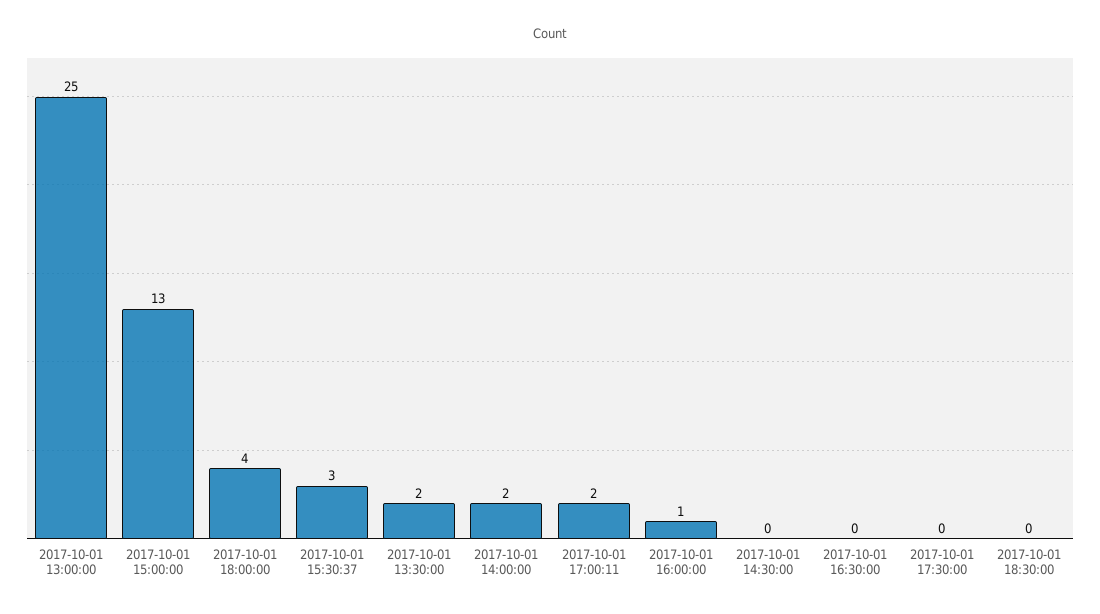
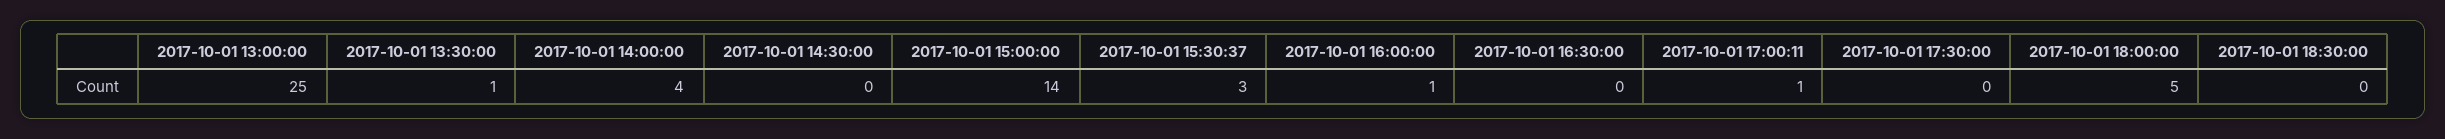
  {
    "2017-10-01 13:00:00": 25,
-   "2017-10-01 15:00:00": 13,
+   "2017-10-01 15:00:00": 14,
-   "2017-10-01 18:00:00": 4,
+   "2017-10-01 18:00:00": 5,
    "2017-10-01 15:30:37": 3,
-   "2017-10-01 13:30:00": 2,
+   "2017-10-01 13:30:00": 1,
-   "2017-10-01 14:00:00": 2,
+   "2017-10-01 14:00:00": 4,
-   "2017-10-01 17:00:11": 2,
+   "2017-10-01 17:00:11": 1,
    "2017-10-01 16:00:00": 1,
    "2017-10-01 14:30:00": 0,
    "2017-10-01 16:30:00": 0,
    "2017-10-01 17:30:00": 0,
    "2017-10-01 18:30:00": 0
  }

